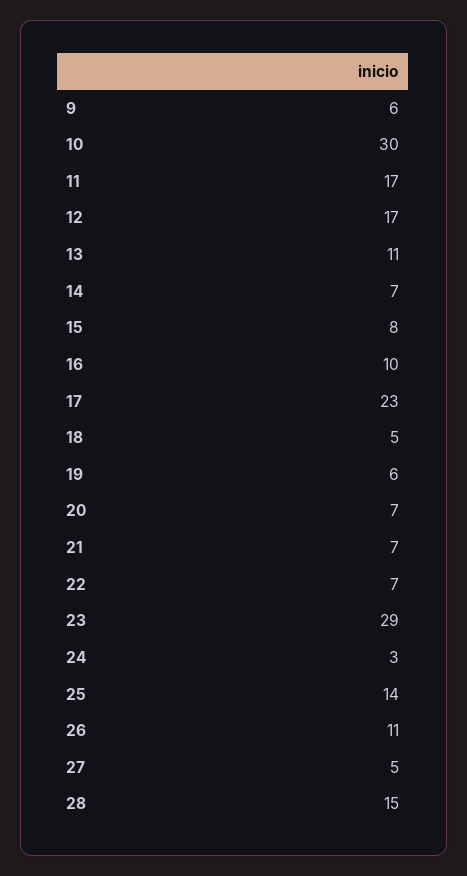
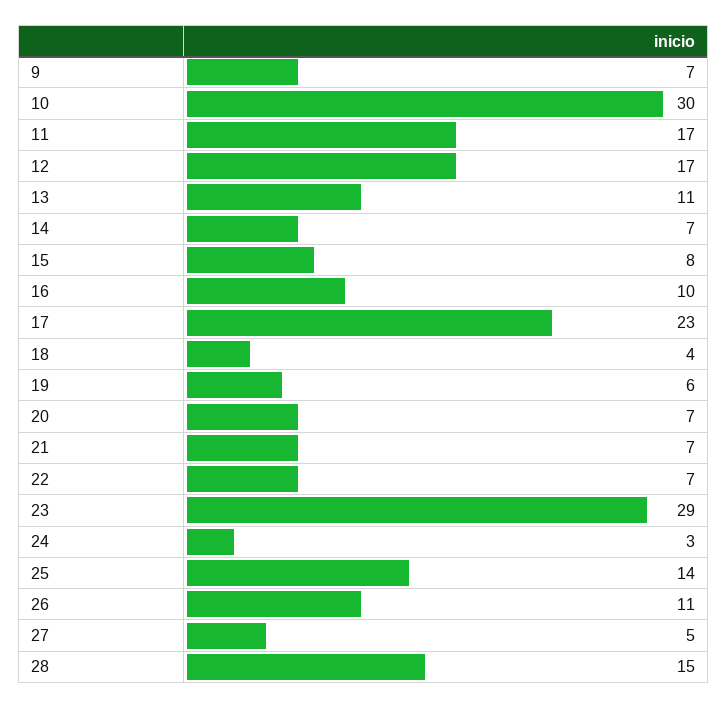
  {
-   "9": 6,
+   "9": 7,
    "10": 30,
    "11": 17,
    "12": 17,
    "13": 11,
    "14": 7,
    "15": 8,
    "16": 10,
    "17": 23,
-   "18": 5,
+   "18": 4,
    "19": 6,
    "20": 7,
    "21": 7,
    "22": 7,
    "23": 29,
    "24": 3,
    "25": 14,
    "26": 11,
    "27": 5,
    "28": 15
  }

